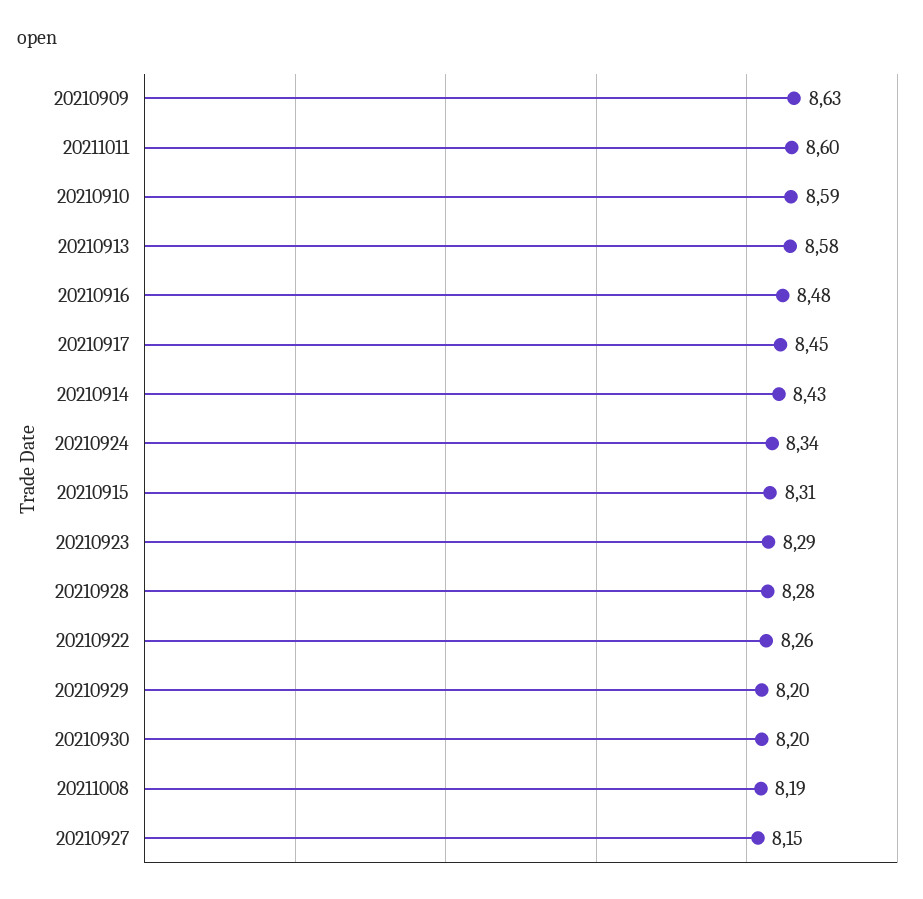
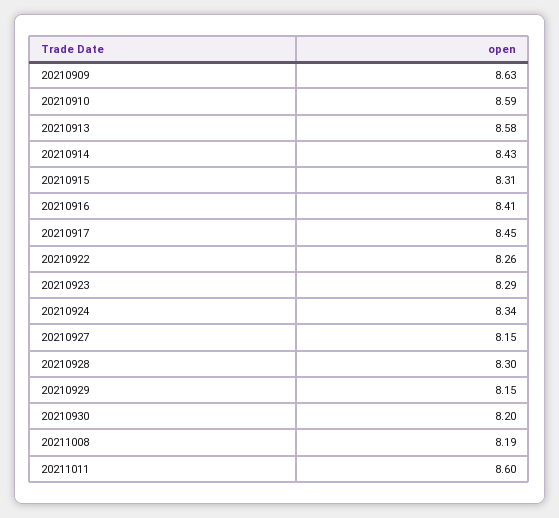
  {
    "20210909": 8.63,
    "20211011": 8.6,
    "20210910": 8.59,
    "20210913": 8.58,
-   "20210916": 8.48,
+   "20210916": 8.41,
    "20210917": 8.45,
    "20210914": 8.43,
    "20210924": 8.34,
    "20210915": 8.31,
    "20210923": 8.29,
-   "20210928": 8.28,
+   "20210928": 8.3,
    "20210922": 8.26,
-   "20210929": 8.2,
+   "20210929": 8.15,
    "20210930": 8.2,
    "20211008": 8.19,
    "20210927": 8.15
  }

